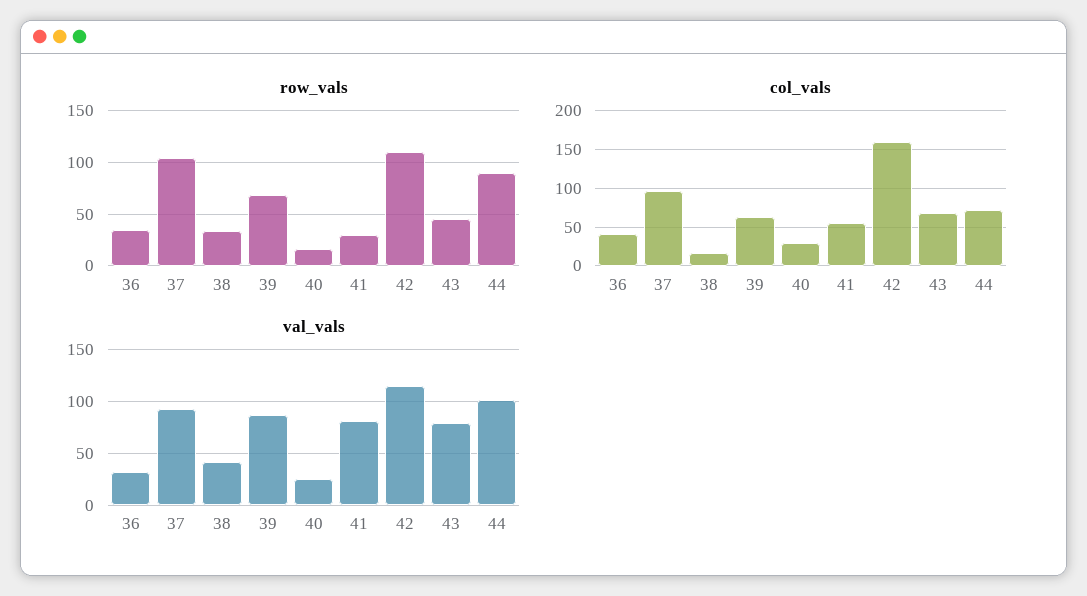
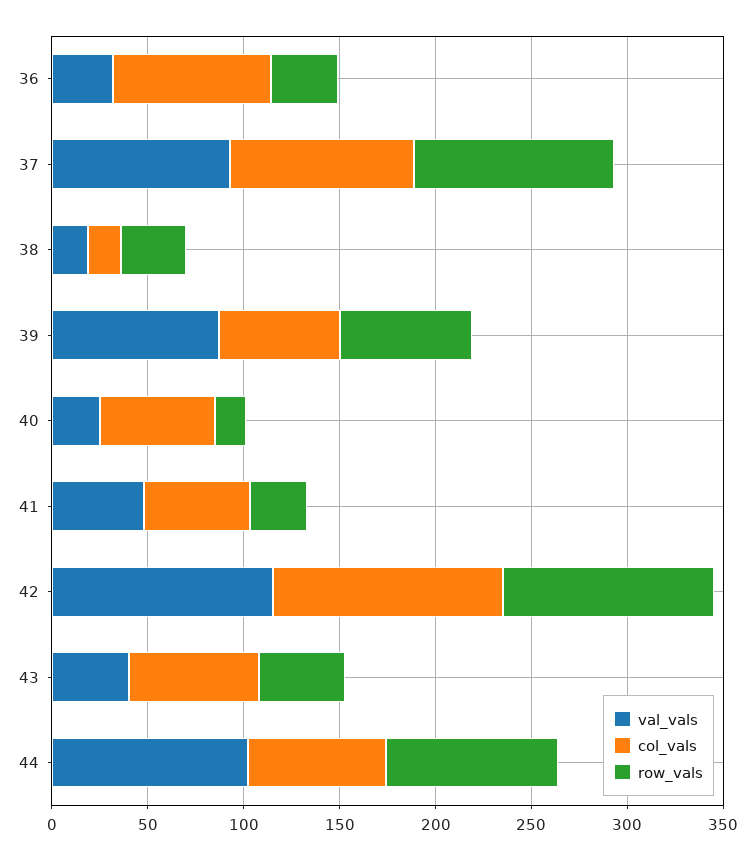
  {
    "row_vals": {
      "36": 40,
      "37": 100,
      "38": 30,
      "39": 70,
      "40": 20,
      "41": 30,
      "42": 110,
      "43": 50,
      "44": 90
    },
    "col_vals": {
-     "36": 40,
+     "36": 80,
      "37": 100,
      "38": 20,
      "39": 60,
-     "40": 30,
+     "40": 60,
      "41": 60,
-     "42": 160,
+     "42": 120,
      "43": 70,
      "44": 70
    },
    "val_vals": {
      "36": 30,
      "37": 90,
-     "38": 40,
+     "38": 20,
      "39": 90,
      "40": 30,
-     "41": 80,
+     "41": 50,
      "42": 120,
-     "43": 80,
+     "43": 40,
      "44": 100
    }
  }

